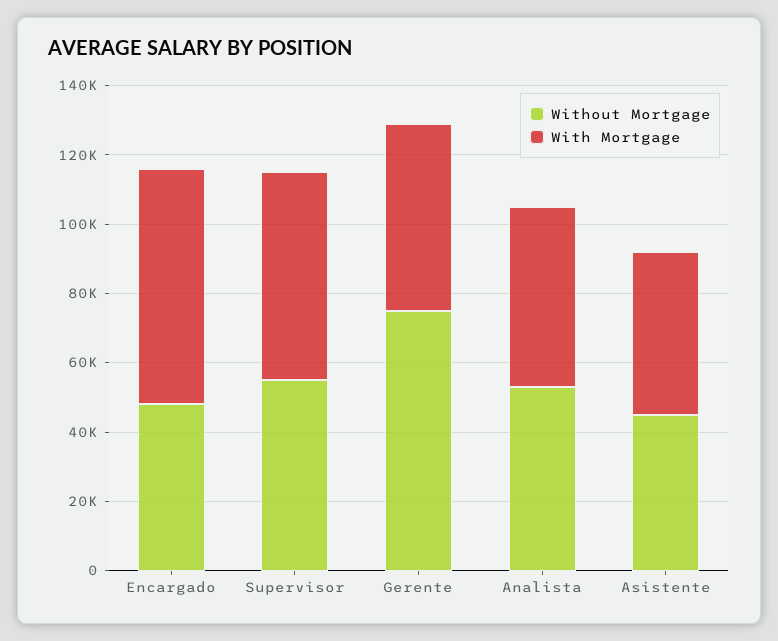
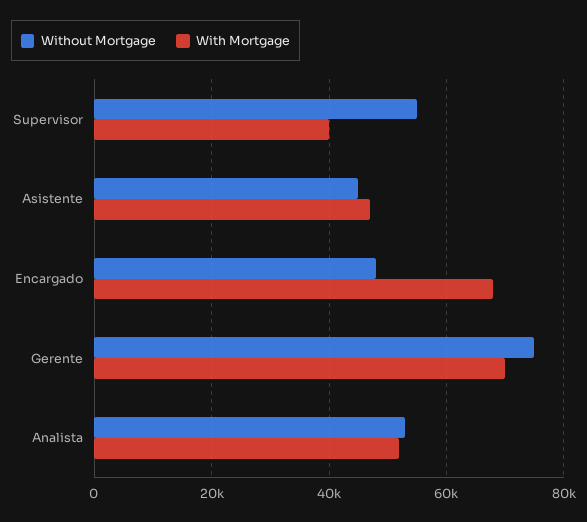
  {
    "Without Mortgage": {
      "Encargado": 48000,
      "Supervisor": 56000,
      "Gerente": 76000,
      "Analista": 54000,
      "Asistente": 46000
    },
    "With Mortgage": {
      "Encargado": 68000,
-     "Supervisor": 60000,
+     "Supervisor": 40000,
-     "Gerente": 55000,
+     "Gerente": 70000,
      "Analista": 52000,
      "Asistente": 48000
    }
  }

